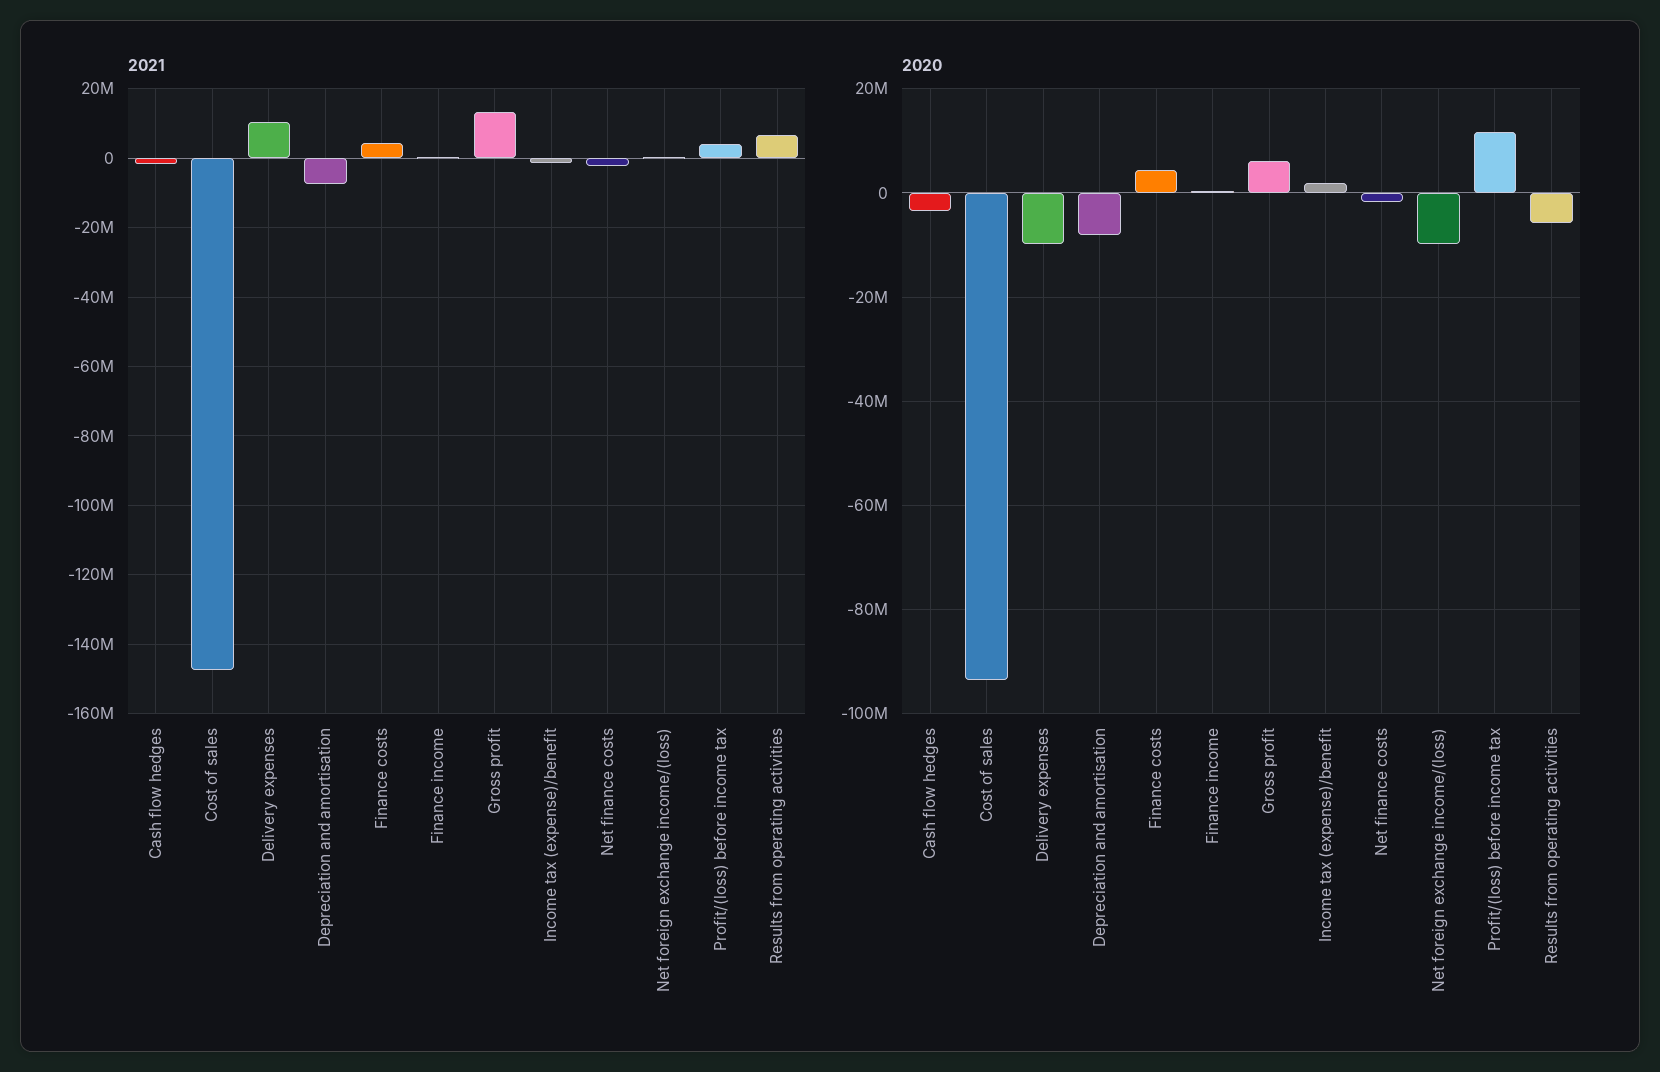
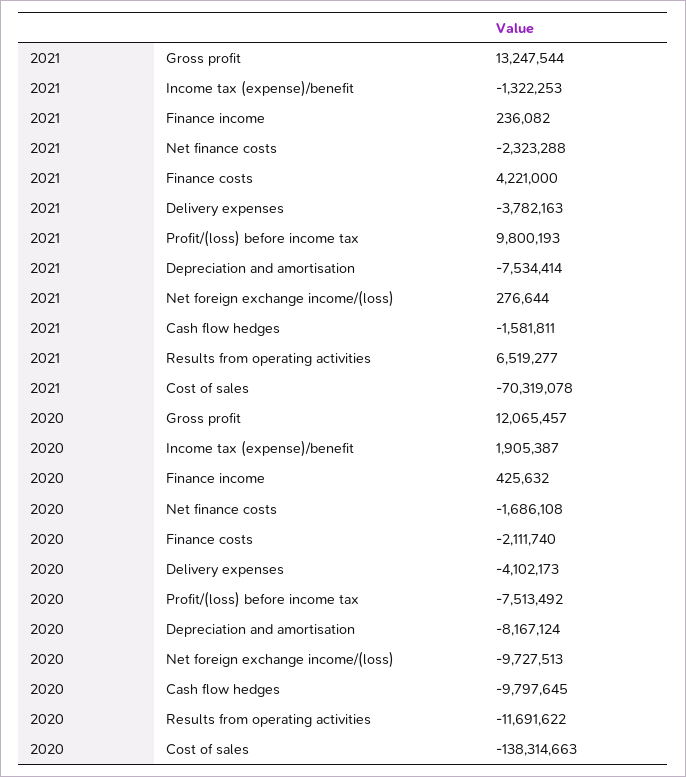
  {
    "2021": {
      "Cash flow hedges": -1581811,
-     "Cost of sales": -148000000,
+     "Cost of sales": -70319078,
-     "Delivery expenses": 10000000,
+     "Delivery expenses": -3782163,
      "Depreciation and amortisation": -7534414,
      "Finance costs": 4221000,
      "Finance income": 236082,
      "Gross profit": 13247544,
      "Income tax (expense)/benefit": -1322253,
      "Net finance costs": -2323288,
      "Net foreign exchange income/(loss)": 276644,
-     "Profit/(loss) before income tax": 4000000,
+     "Profit/(loss) before income tax": 9800193,
      "Results from operating activities": 6519277
    },
    "2020": {
-     "Cash flow hedges": -4000000,
+     "Cash flow hedges": -9797645,
-     "Cost of sales": -94000000,
+     "Cost of sales": -138314663,
-     "Delivery expenses": -10000000,
+     "Delivery expenses": -4102173,
      "Depreciation and amortisation": -8167124,
-     "Finance costs": 4000000,
+     "Finance costs": -2111740,
      "Finance income": 425632,
-     "Gross profit": 6000000,
+     "Gross profit": 12065457,
      "Income tax (expense)/benefit": 1905387,
      "Net finance costs": -1686108,
      "Net foreign exchange income/(loss)": -9727513,
-     "Profit/(loss) before income tax": 12000000,
+     "Profit/(loss) before income tax": -7513492,
-     "Results from operating activities": -6000000
+     "Results from operating activities": -11691622
    }
  }

